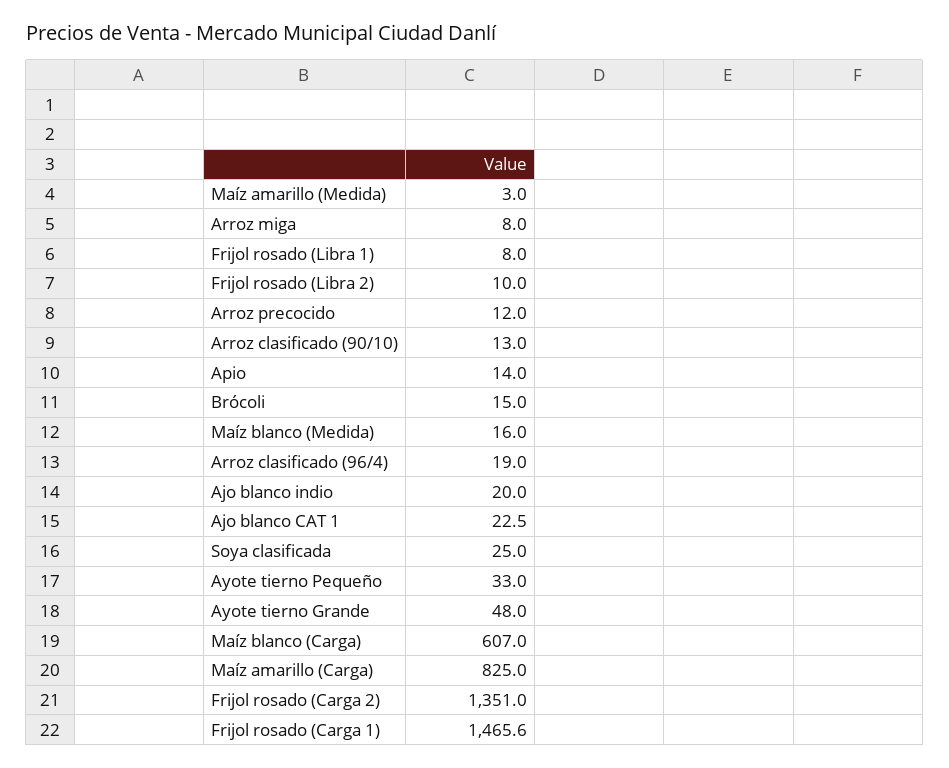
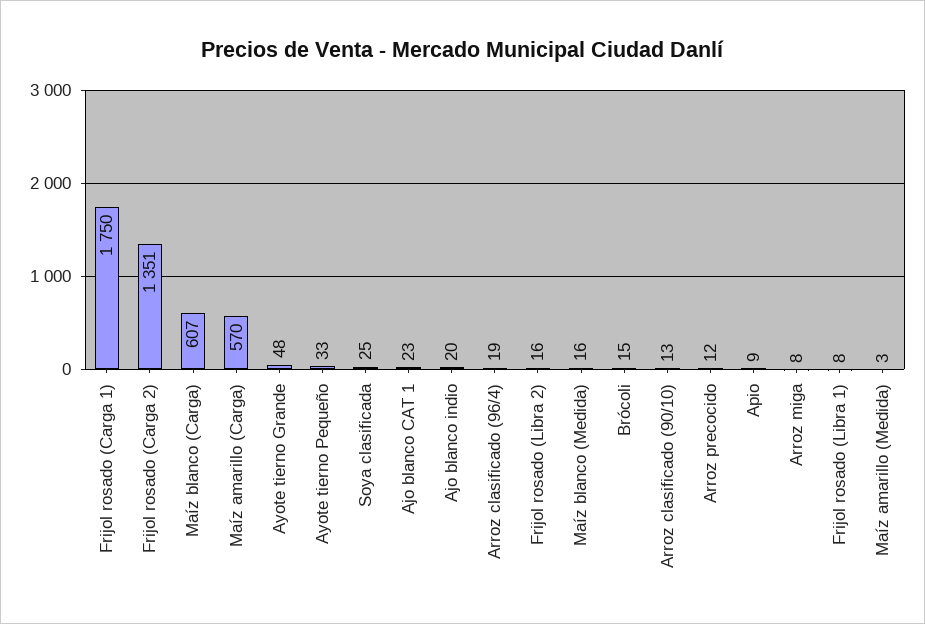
  {
    "Maíz amarillo (Medida)": 3,
    "Arroz miga": 8,
    "Frijol rosado (Libra 1)": 8,
-   "Frijol rosado (Libra 2)": 10,
+   "Frijol rosado (Libra 2)": 16,
    "Arroz precocido": 12,
    "Arroz clasificado (90/10)": 13,
-   "Apio": 14,
+   "Apio": 9,
    "Brócoli": 15,
    "Maíz blanco (Medida)": 16,
    "Arroz clasificado (96/4)": 19,
    "Ajo blanco indio": 20,
    "Ajo blanco CAT 1": 22.5,
    "Soya clasificada": 25,
    "Ayote tierno Pequeño": 33,
    "Ayote tierno Grande": 48,
    "Maíz blanco (Carga)": 607,
-   "Maíz amarillo (Carga)": 825,
+   "Maíz amarillo (Carga)": 570,
    "Frijol rosado (Carga 2)": 1351,
-   "Frijol rosado (Carga 1)": 1465.6
+   "Frijol rosado (Carga 1)": 1750
  }

